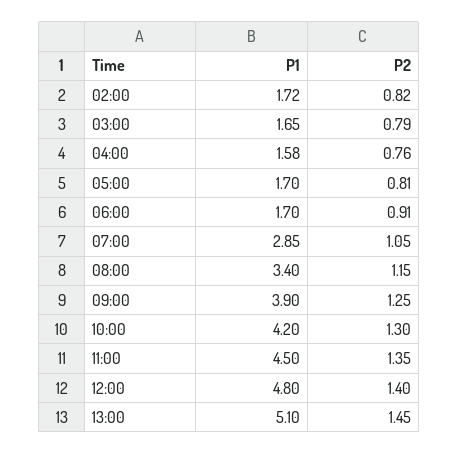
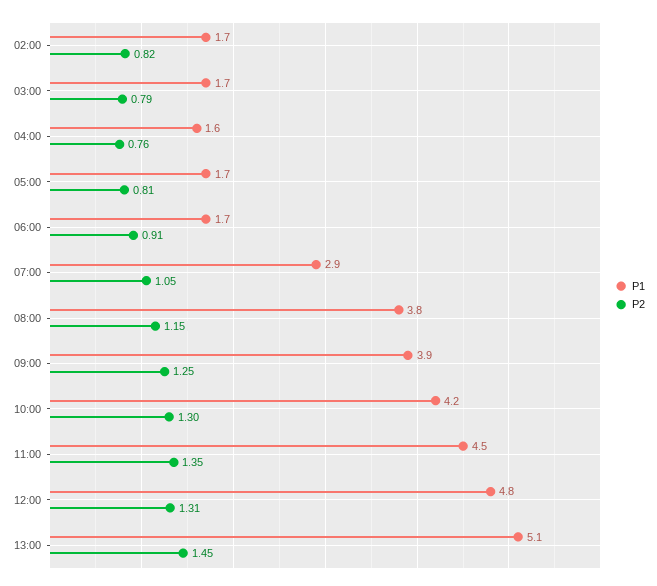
  {
    "P1": {
      "02:00": 1.72,
      "03:00": 1.65,
      "04:00": 1.58,
      "05:00": 1.7,
      "06:00": 1.7,
      "07:00": 2.85,
-     "08:00": 3.4,
+     "08:00": 3.8,
      "09:00": 3.9,
      "10:00": 4.2,
      "11:00": 4.5,
      "12:00": 4.8,
      "13:00": 5.1
    },
    "P2": {
      "02:00": 0.82,
      "03:00": 0.79,
      "04:00": 0.76,
      "05:00": 0.81,
      "06:00": 0.91,
      "07:00": 1.05,
      "08:00": 1.15,
      "09:00": 1.25,
      "10:00": 1.3,
      "11:00": 1.35,
-     "12:00": 1.4,
+     "12:00": 1.31,
      "13:00": 1.45
    }
  }

